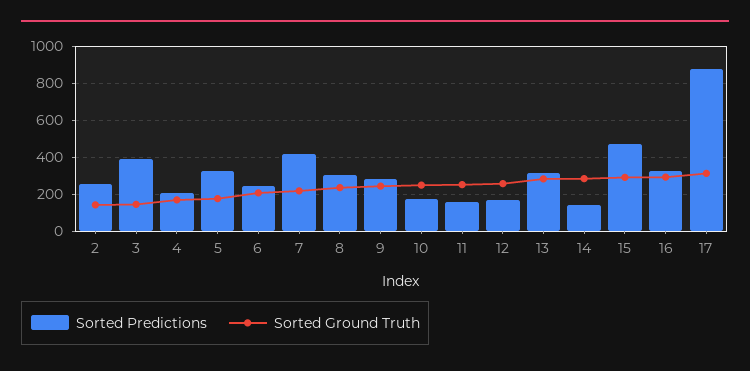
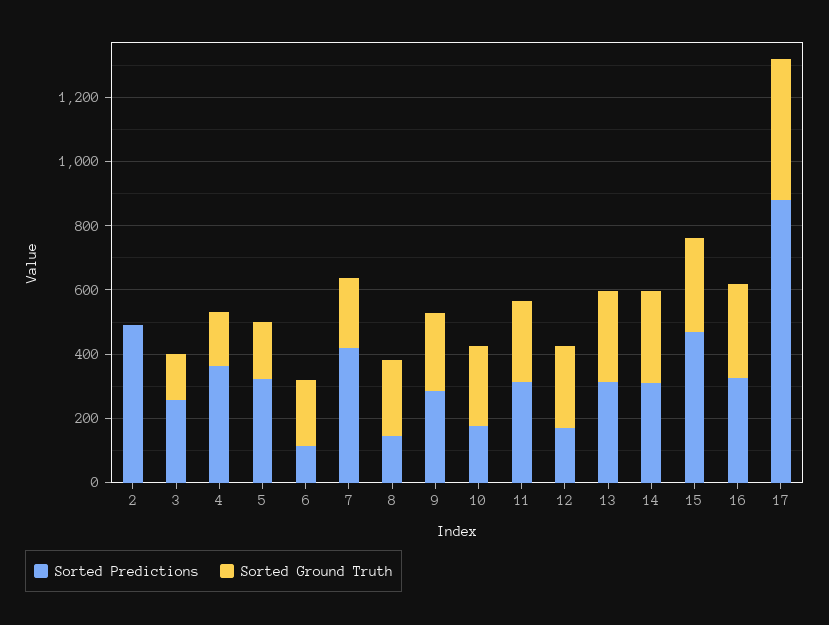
  {
    "Sorted Predictions": {
-     "2": 250,
+     "2": 500,
-     "3": 400,
+     "3": 250,
-     "4": 200,
+     "4": 350,
      "5": 300,
-     "6": 250,
+     "6": 100,
      "7": 400,
-     "8": 300,
+     "8": 150,
      "9": 300,
      "10": 200,
-     "11": 150,
+     "11": 300,
      "12": 150,
      "13": 300,
-     "14": 150,
+     "14": 300,
      "15": 450,
      "16": 350,
      "17": 900
    },
    "Sorted Ground Truth": {
-     "2": 150,
+     "2": 0,
      "3": 150,
      "4": 150,
      "5": 200,
      "6": 200,
      "7": 200,
      "8": 250,
      "9": 250,
      "10": 250,
      "11": 250,
      "12": 250,
      "13": 300,
      "14": 300,
      "15": 300,
      "16": 300,
-     "17": 300
+     "17": 450
    }
  }

